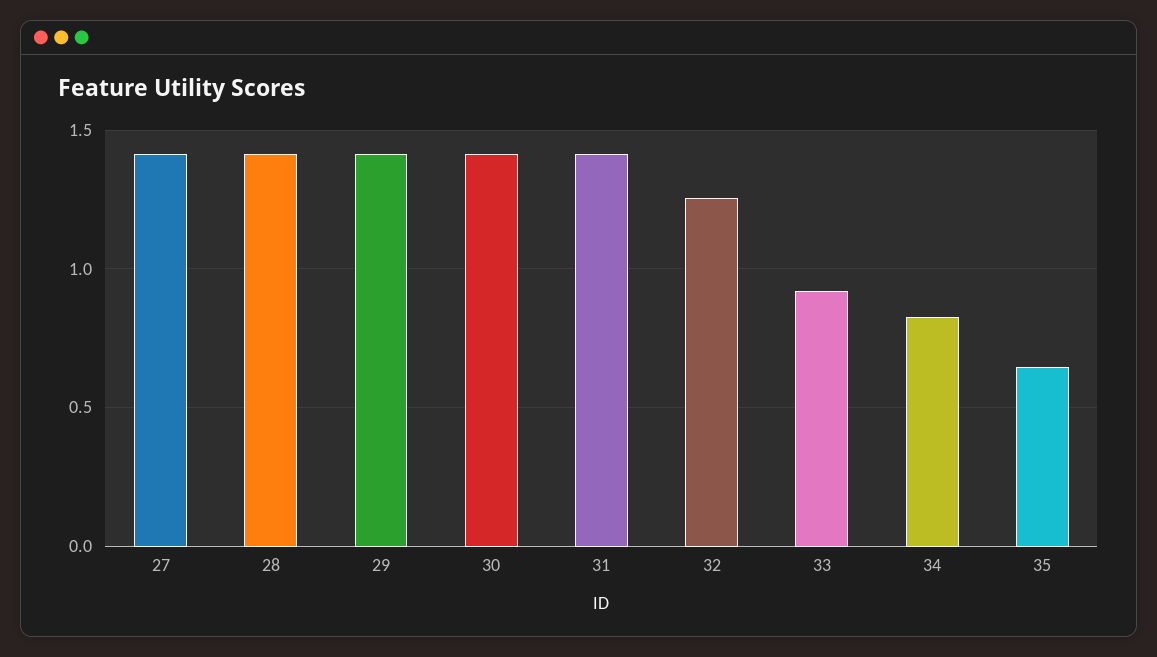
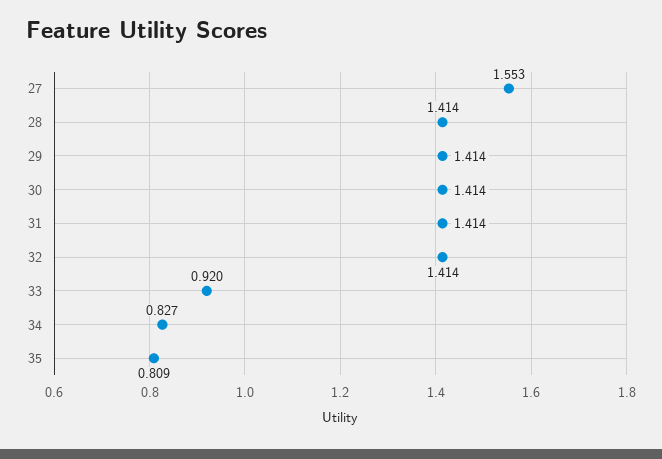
  {
-   "27": 1.4,
+   "27": 1.553,
    "28": 1.414,
    "29": 1.414,
    "30": 1.414,
    "31": 1.414,
-   "32": 1.25,
+   "32": 1.414,
    "33": 0.92,
    "34": 0.827,
-   "35": 0.65
+   "35": 0.809
  }

